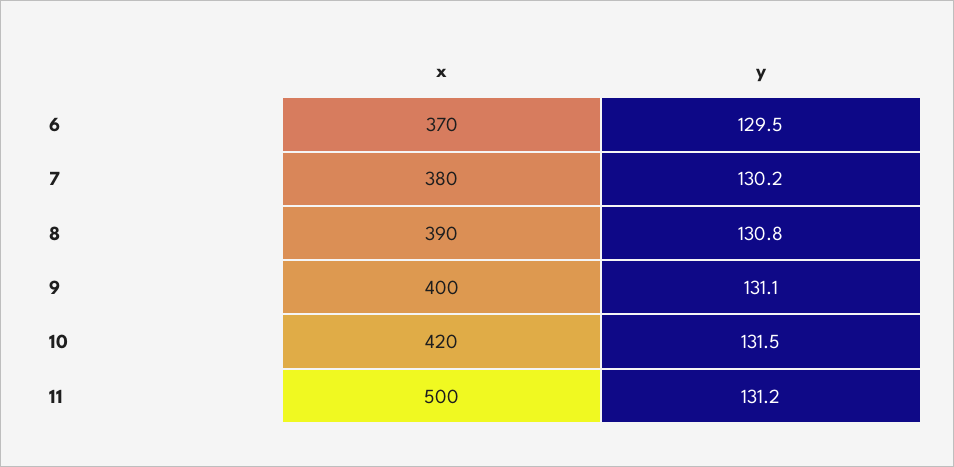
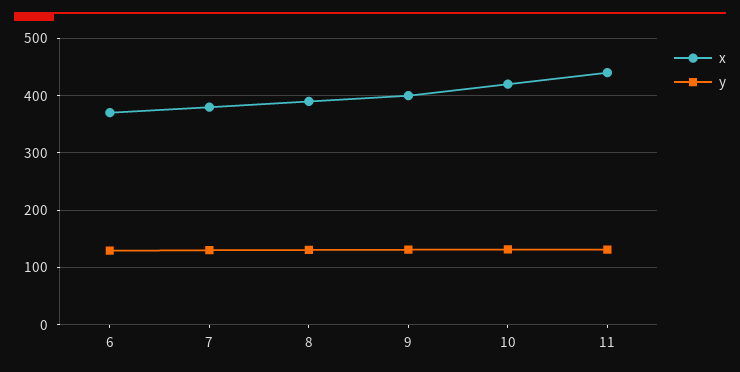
  {
    "x": {
      "6": 370,
      "7": 380,
      "8": 390,
      "9": 400,
      "10": 420,
-     "11": 500
+     "11": 440
    },
    "y": {
      "6": 129.5,
      "7": 130.2,
      "8": 130.8,
      "9": 131.1,
      "10": 131.5,
      "11": 131.2
    }
  }

